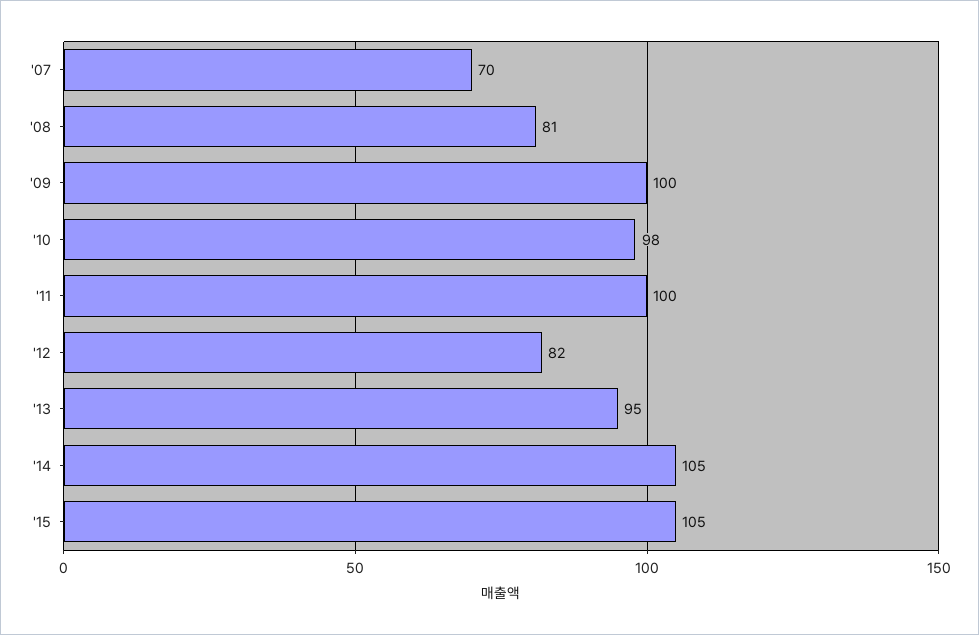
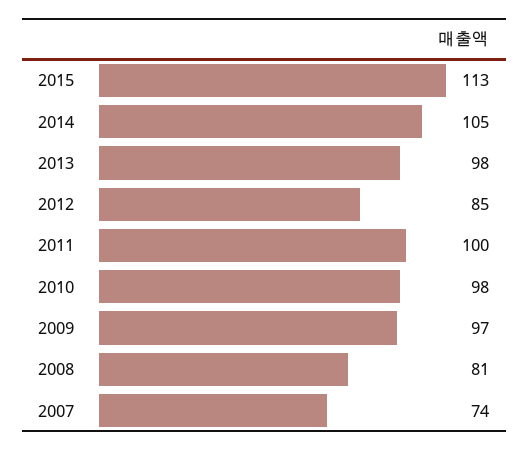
  {
-   "'07": 70,
+   "'07": 74,
    "'08": 81,
-   "'09": 100,
+   "'09": 97,
    "'10": 98,
    "'11": 100,
-   "'12": 82,
+   "'12": 85,
-   "'13": 95,
+   "'13": 98,
    "'14": 105,
-   "'15": 105
+   "'15": 113
  }

